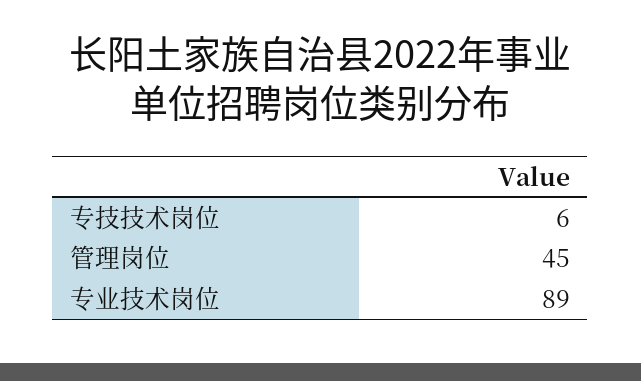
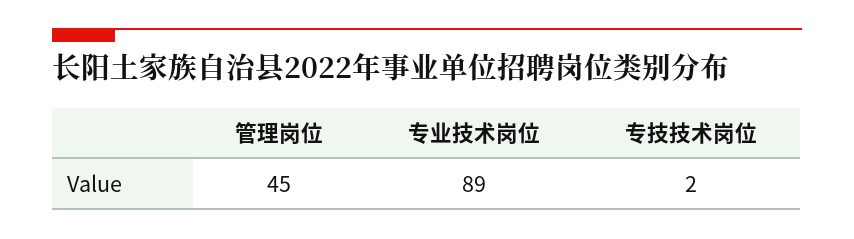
  {
-   "专技技术岗位": 6,
+   "专技技术岗位": 2,
    "管理岗位": 45,
    "专业技术岗位": 89
  }

